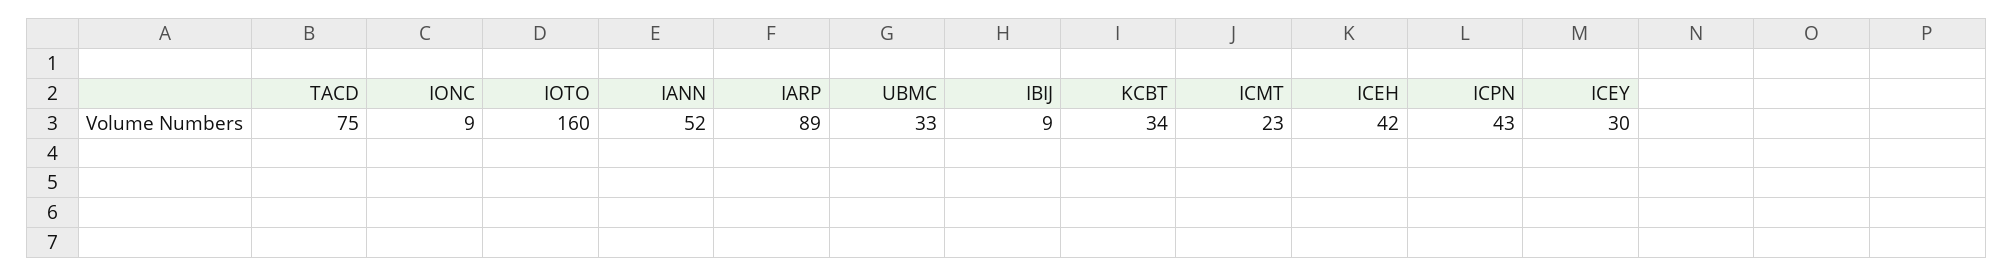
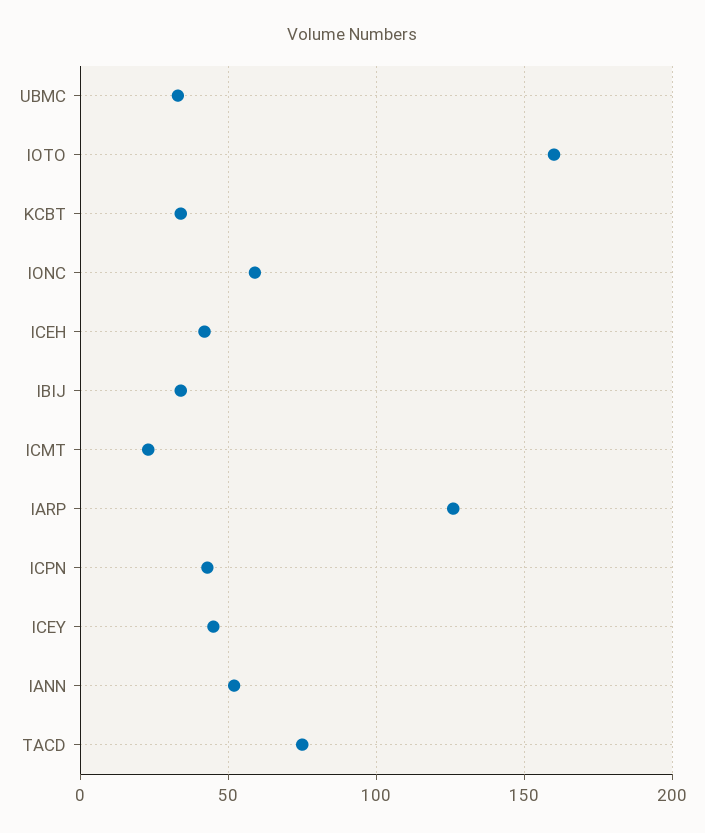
  {
    "TACD": 75,
-   "IONC": 9,
+   "IONC": 60,
    "IOTO": 160,
    "IANN": 52,
-   "IARP": 89,
+   "IARP": 125,
    "UBMC": 33,
-   "IBIJ": 9,
+   "IBIJ": 35,
    "KCBT": 34,
    "ICMT": 23,
    "ICEH": 42,
    "ICPN": 43,
-   "ICEY": 30
+   "ICEY": 45
  }

